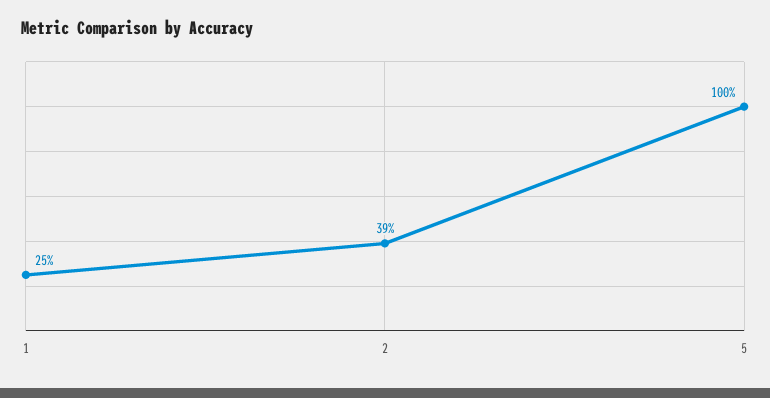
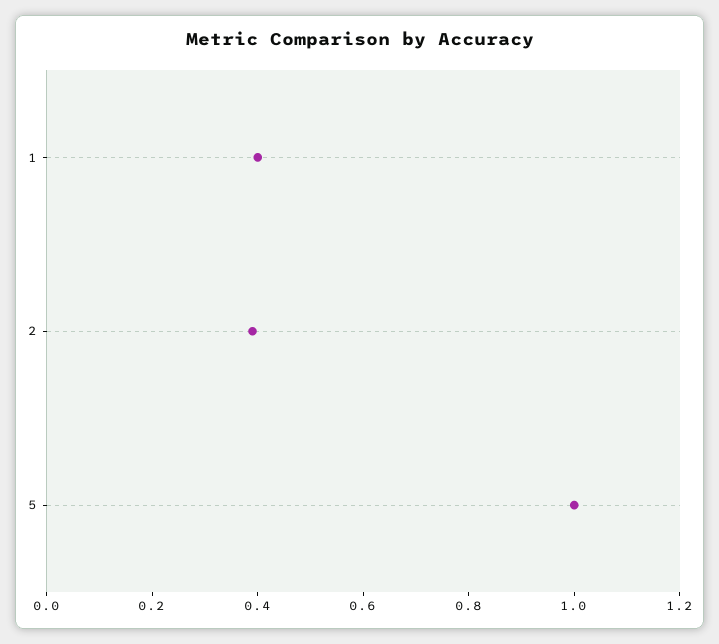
  {
-   "1": 0.25,
+   "1": 0.4,
    "2": 0.39,
    "5": 1
  }

